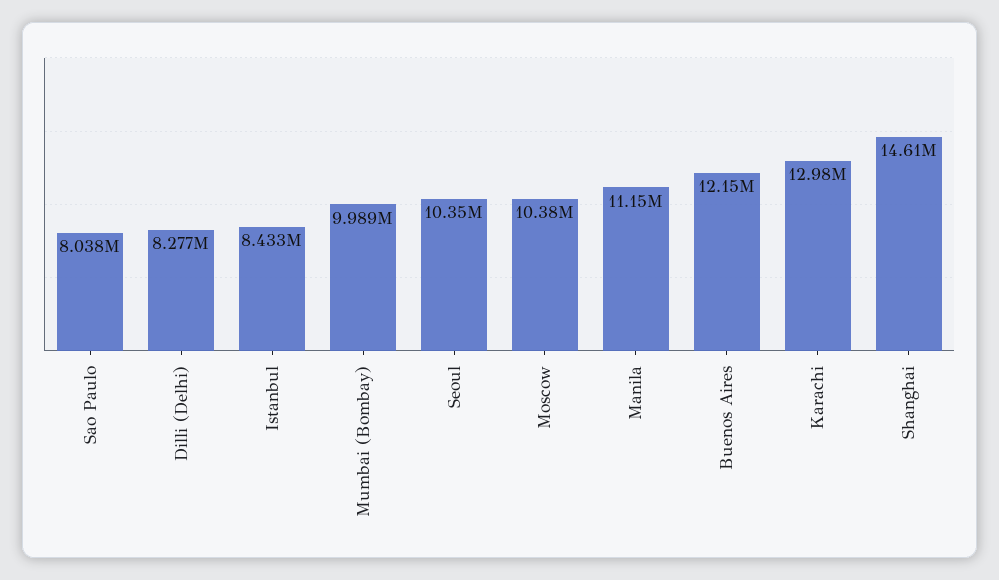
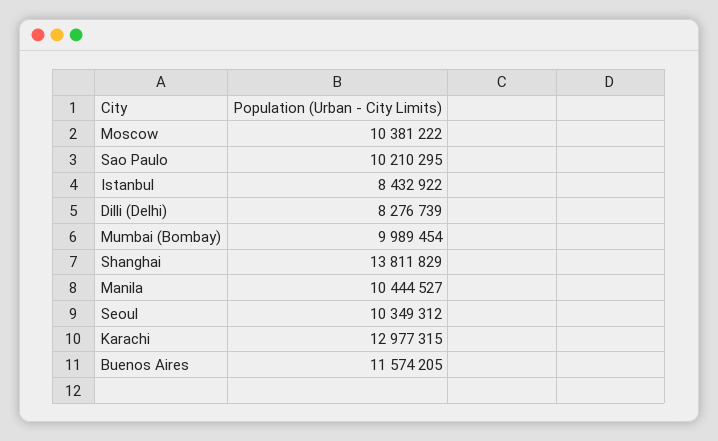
  {
-   "Sao Paulo": 8038000,
+   "Sao Paulo": 10210295,
    "Dilli (Delhi)": 8276739,
    "Istanbul": 8432922,
    "Mumbai (Bombay)": 9989454,
    "Seoul": 10349312,
    "Moscow": 10381222,
-   "Manila": 11150000,
+   "Manila": 10444527,
-   "Buenos Aires": 12150000,
+   "Buenos Aires": 11574205,
    "Karachi": 12977315,
-   "Shanghai": 14610000
+   "Shanghai": 13811829
  }

